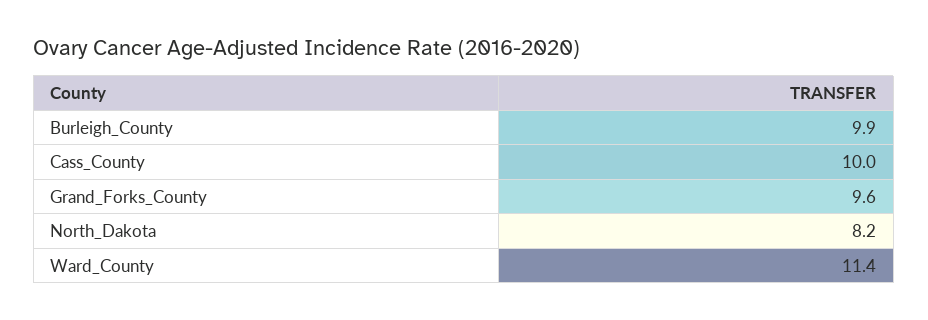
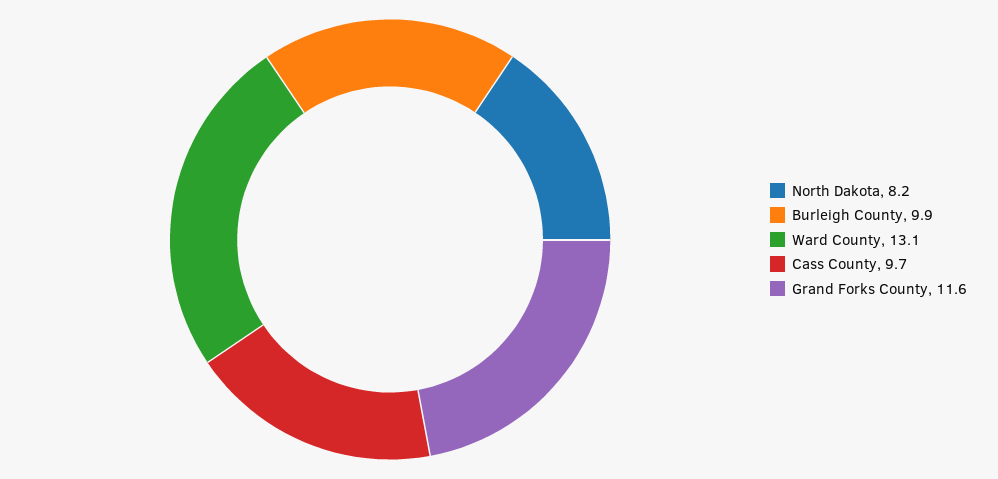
  {
    "Burleigh_County": 9.9,
-   "Cass_County": 10,
+   "Cass_County": 9.7,
-   "Grand_Forks_County": 9.6,
+   "Grand_Forks_County": 11.6,
    "North_Dakota": 8.2,
-   "Ward_County": 11.4
+   "Ward_County": 13.1
  }

